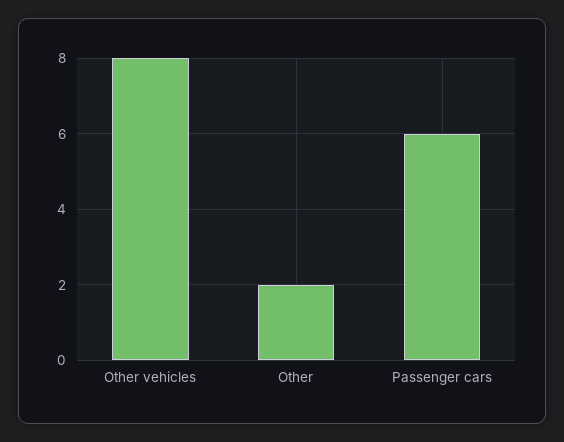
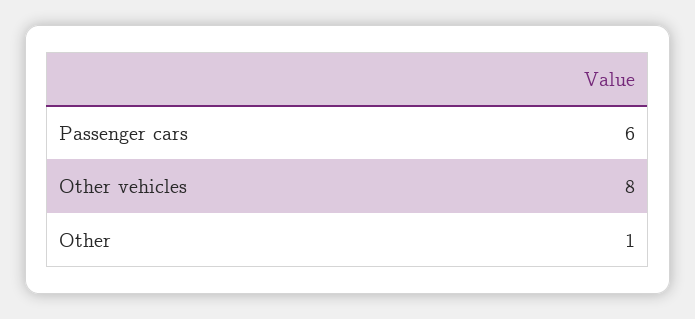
  {
    "Other vehicles": 8,
-   "Other": 2,
+   "Other": 1,
    "Passenger cars": 6
  }

